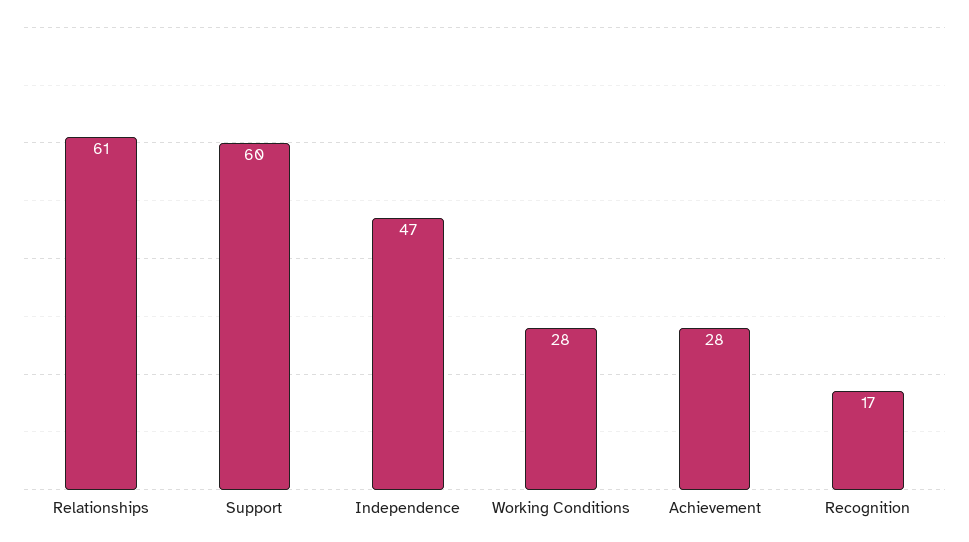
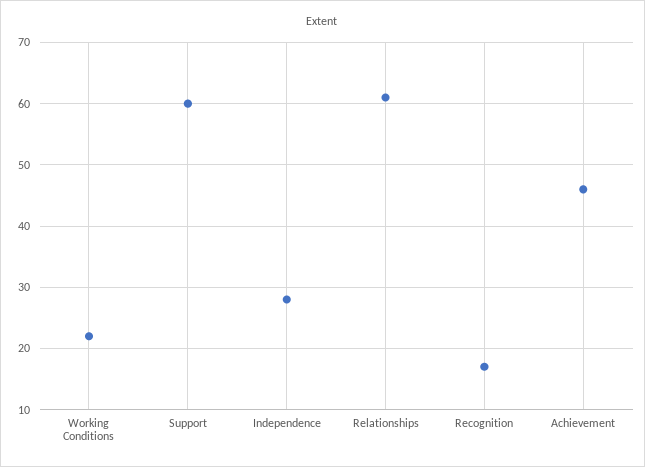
  {
    "Relationships": 61,
    "Support": 60,
-   "Independence": 47,
+   "Independence": 28,
-   "Working Conditions": 28,
+   "Working Conditions": 22,
-   "Achievement": 28,
+   "Achievement": 46,
    "Recognition": 17
  }

